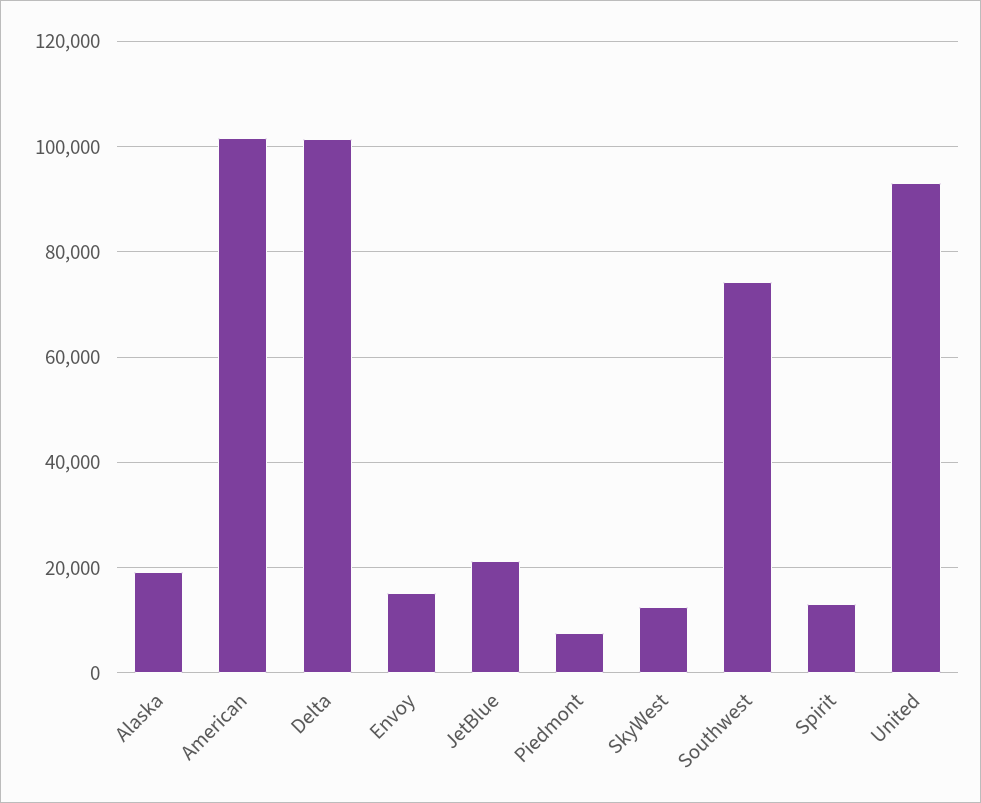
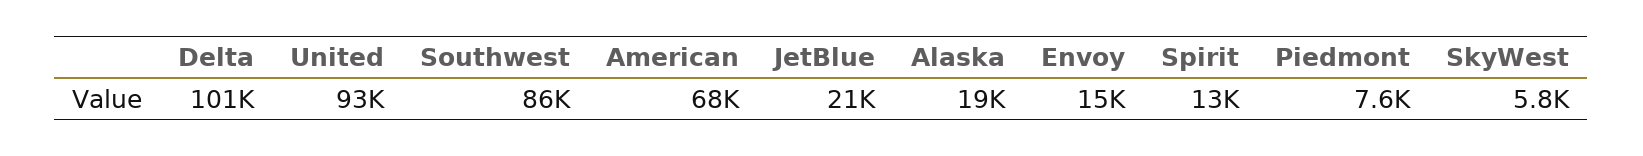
  {
    "Alaska": 19000,
-   "American": 102000,
+   "American": 68000,
    "Delta": 101000,
    "Envoy": 15000,
    "JetBlue": 21000,
    "Piedmont": 7600,
-   "SkyWest": 12000,
+   "SkyWest": 5800,
-   "Southwest": 74000,
+   "Southwest": 86000,
    "Spirit": 13000,
    "United": 93000
  }

